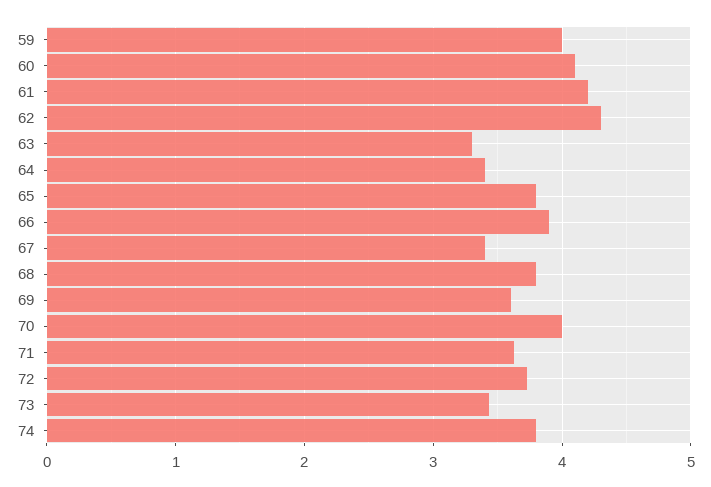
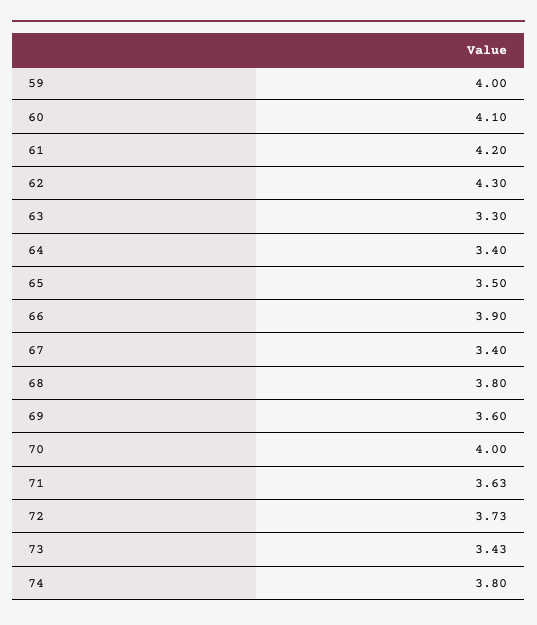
  {
    "59": 4,
    "60": 4.1,
    "61": 4.2,
    "62": 4.3,
    "63": 3.3,
    "64": 3.4,
-   "65": 3.8,
+   "65": 3.5,
    "66": 3.9,
    "67": 3.4,
    "68": 3.8,
    "69": 3.6,
    "70": 4,
    "71": 3.63,
    "72": 3.73,
    "73": 3.43,
    "74": 3.8
  }

